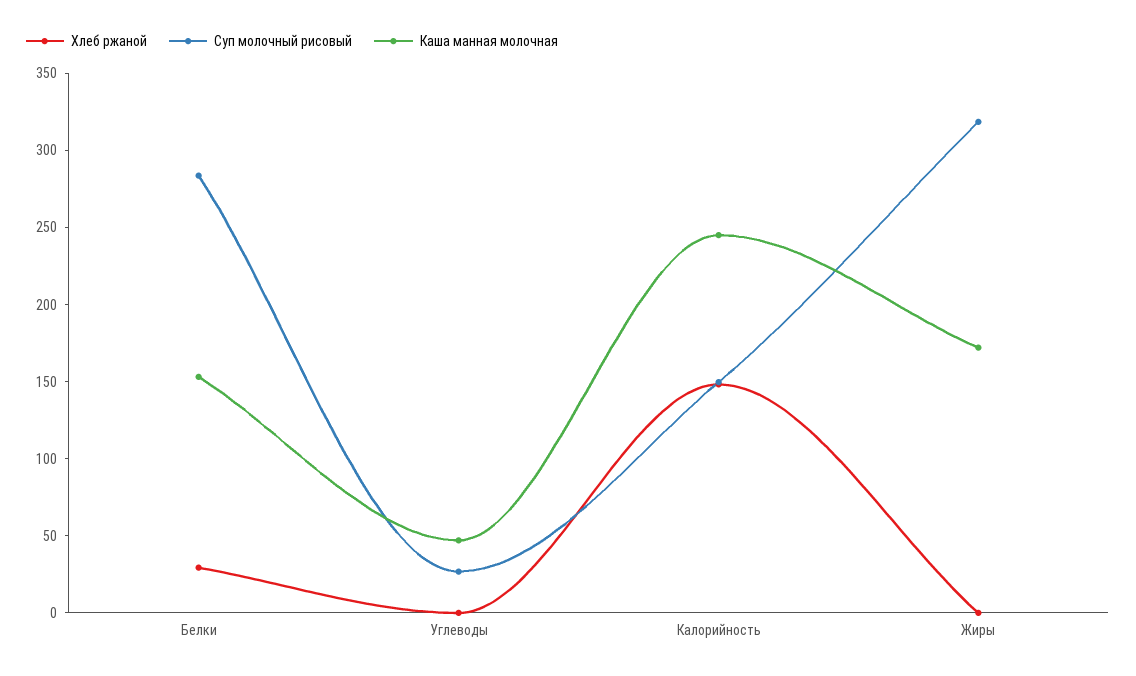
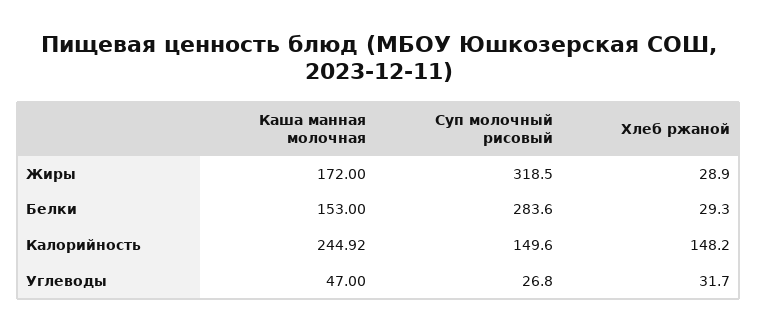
  {
    "Хлеб ржаной": {
      "Белки": 29.3,
-     "Углеводы": 0,
+     "Углеводы": 31.7,
      "Калорийность": 148.2,
-     "Жиры": 0
+     "Жиры": 28.9
    },
    "Суп молочный рисовый": {
      "Белки": 283.6,
      "Углеводы": 26.8,
      "Калорийность": 149.6,
      "Жиры": 318.5
    },
    "Каша манная молочная": {
      "Белки": 153,
      "Углеводы": 47,
      "Калорийность": 244.92,
      "Жиры": 172
    }
  }

